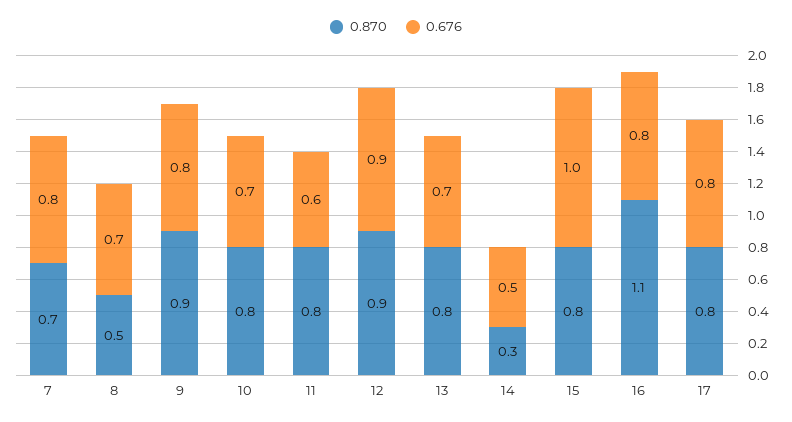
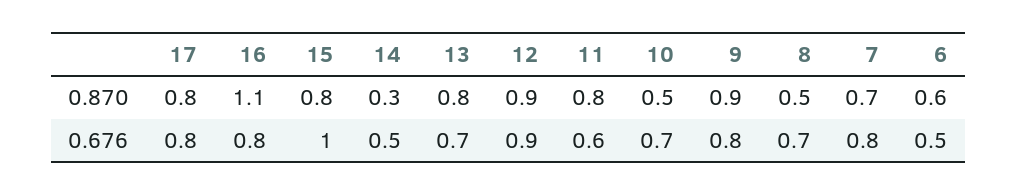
  {
    "0.870": {
      "7": 0.7,
      "8": 0.5,
      "9": 0.9,
-     "10": 0.8,
+     "10": 0.5,
      "11": 0.8,
      "12": 0.9,
      "13": 0.8,
      "14": 0.3,
      "15": 0.8,
      "16": 1.1,
-     "17": 0.8
+     "17": 0.8,
+     "6": 0.6
    },
    "0.676": {
      "7": 0.8,
      "8": 0.7,
      "9": 0.8,
      "10": 0.7,
      "11": 0.6,
      "12": 0.9,
      "13": 0.7,
      "14": 0.5,
      "15": 1,
      "16": 0.8,
-     "17": 0.8
+     "17": 0.8,
+     "6": 0.5
    }
  }

